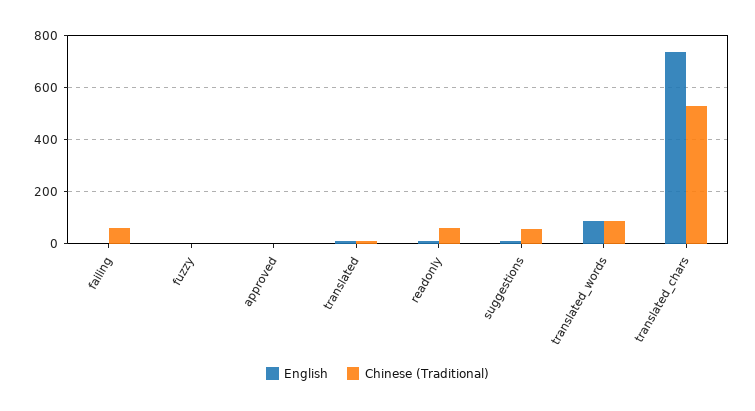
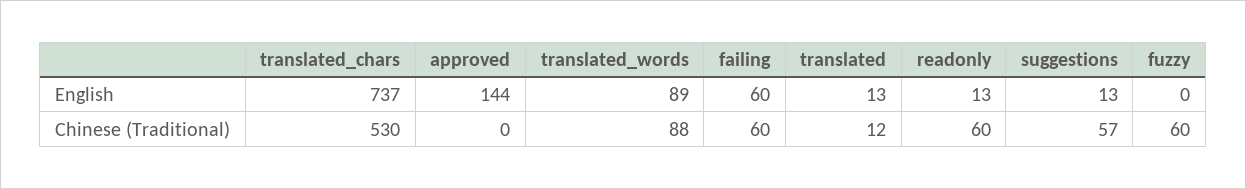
  {
    "English": {
-     "failing": 0,
+     "failing": 60,
      "fuzzy": 0,
-     "approved": 0,
+     "approved": 144,
      "translated": 13,
      "readonly": 13,
      "suggestions": 13,
      "translated_words": 89,
      "translated_chars": 737
    },
    "Chinese (Traditional)": {
      "failing": 60,
-     "fuzzy": 0,
+     "fuzzy": 60,
      "approved": 0,
      "translated": 12,
      "readonly": 60,
      "suggestions": 57,
      "translated_words": 88,
      "translated_chars": 530
    }
  }

